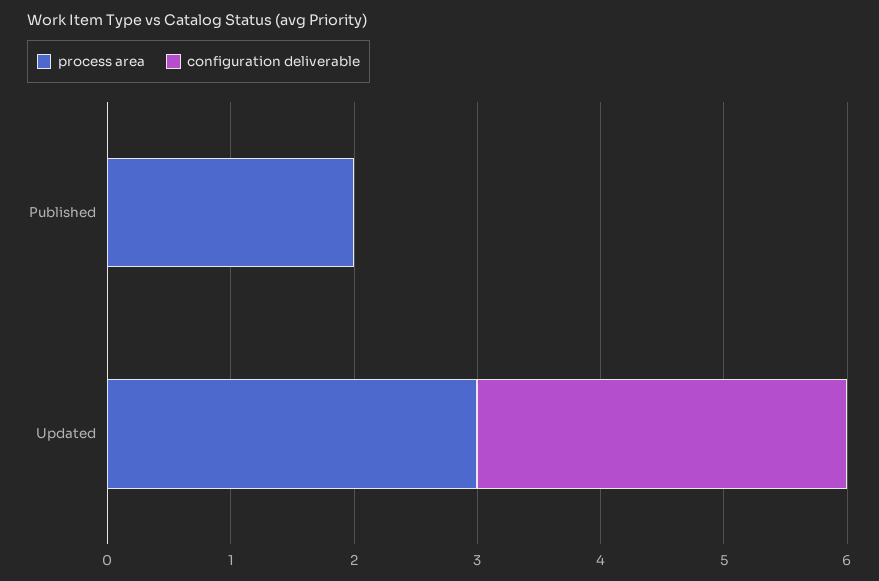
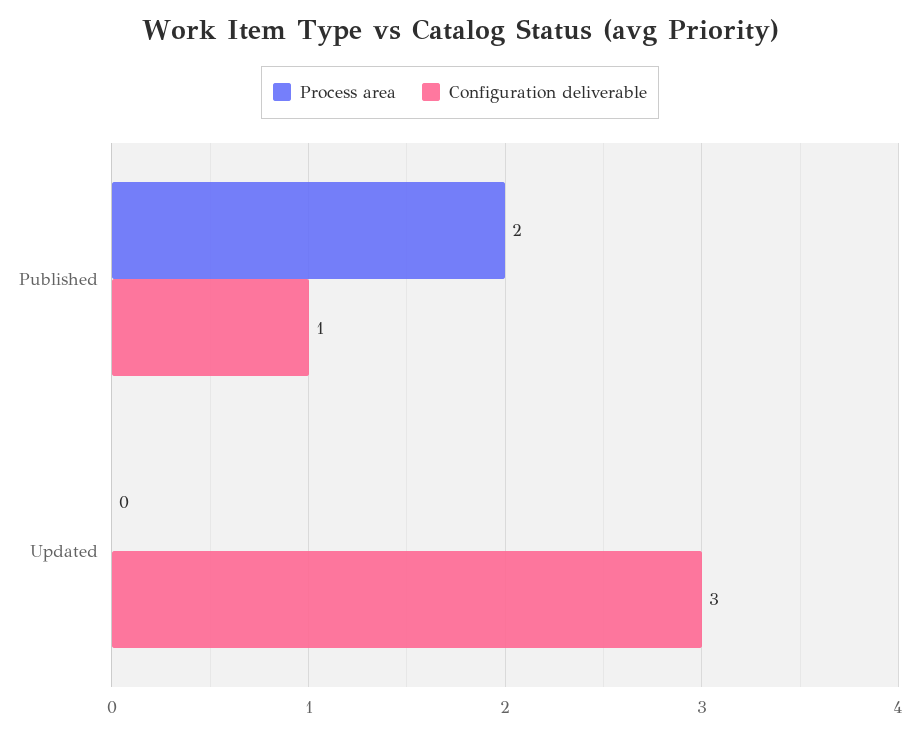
  {
    "process area": {
      "Published": 2,
-     "Updated": 3
+     "Updated": 0
    },
    "configuration deliverable": {
-     "Published": 0,
+     "Published": 1,
      "Updated": 3
    }
  }

